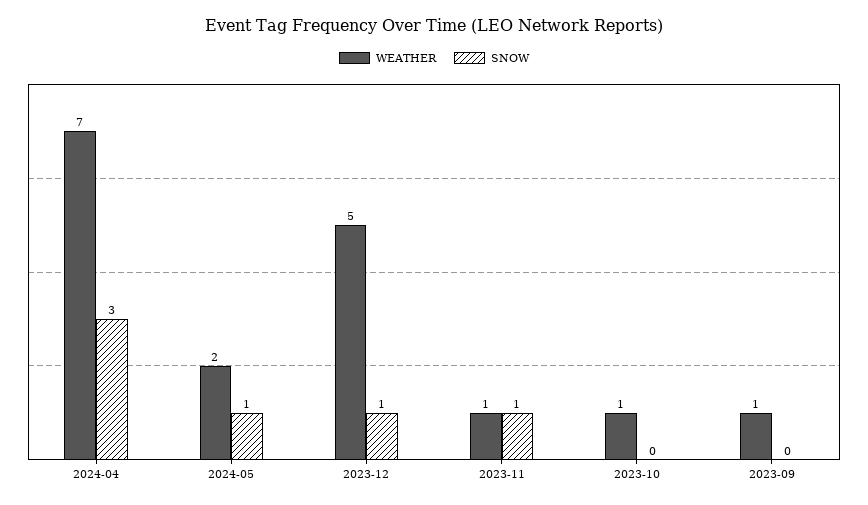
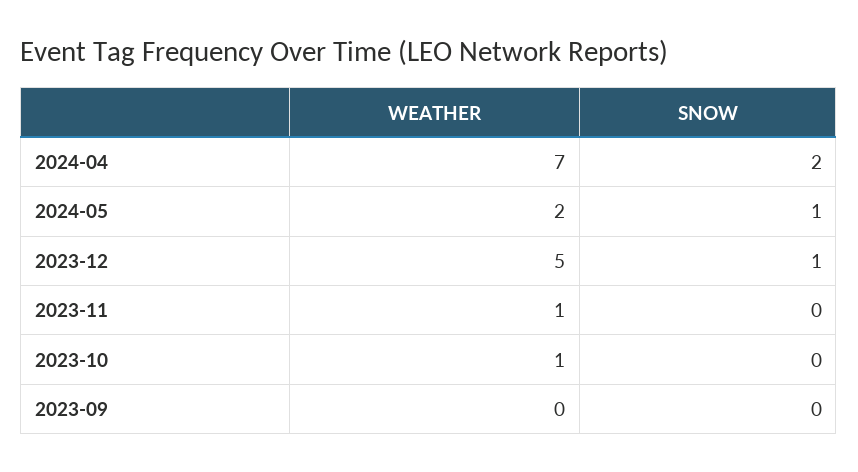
  {
    "WEATHER": {
      "2024-04": 7,
      "2024-05": 2,
      "2023-12": 5,
      "2023-11": 1,
      "2023-10": 1,
-     "2023-09": 1
+     "2023-09": 0
    },
    "SNOW": {
-     "2024-04": 3,
+     "2024-04": 2,
      "2024-05": 1,
      "2023-12": 1,
-     "2023-11": 1,
+     "2023-11": 0,
      "2023-10": 0,
      "2023-09": 0
    }
  }

